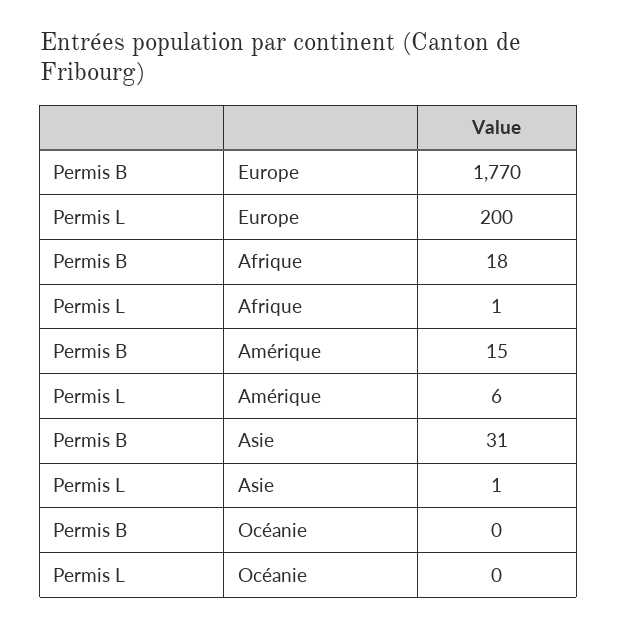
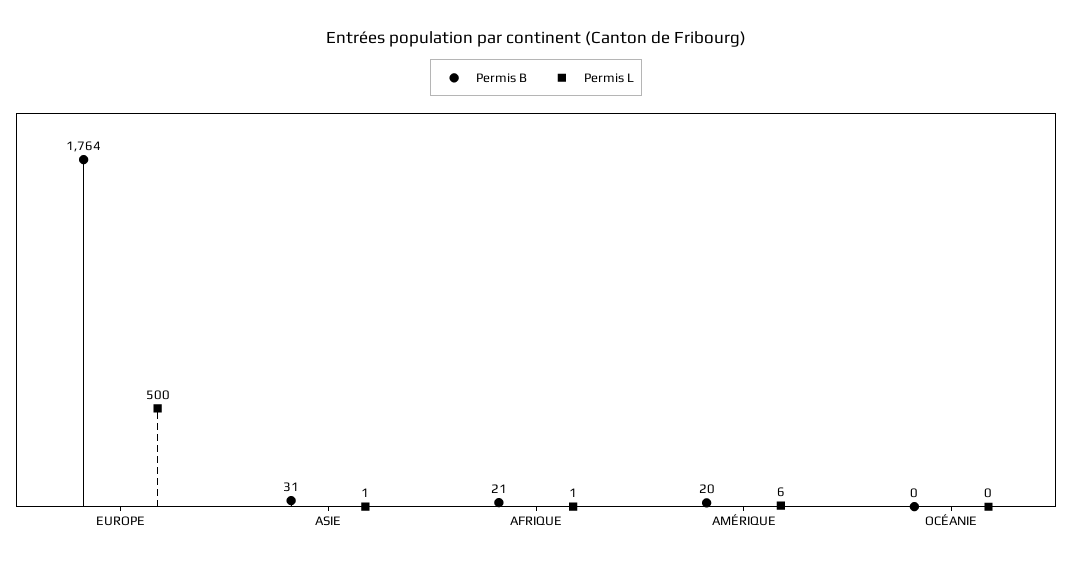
  {
    "Permis B": {
-     "Europe": 1770,
+     "Europe": 1764,
-     "Afrique": 18,
+     "Afrique": 21,
-     "Amérique": 15,
+     "Amérique": 20,
      "Asie": 31,
      "Océanie": 0
    },
    "Permis L": {
-     "Europe": 200,
+     "Europe": 500,
      "Afrique": 1,
      "Amérique": 6,
      "Asie": 1,
      "Océanie": 0
    }
  }

